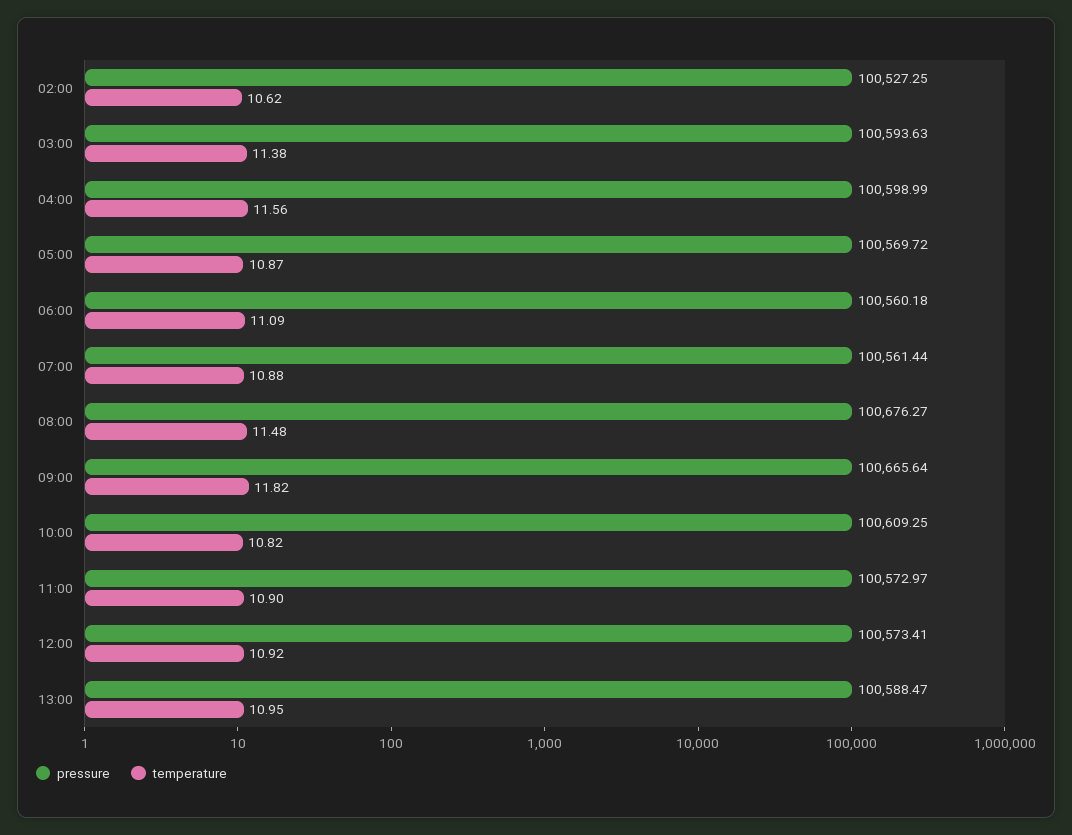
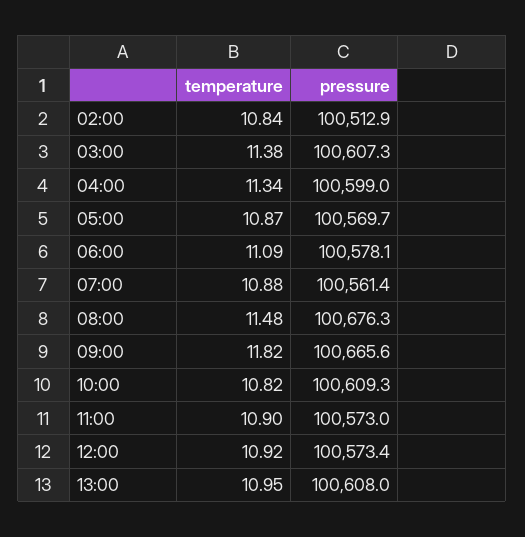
  {
    "pressure": {
-     "02:00": 100527.25,
+     "02:00": 100512.9,
-     "03:00": 100593.63,
+     "03:00": 100607.3,
      "04:00": 100598.99,
      "05:00": 100569.72,
-     "06:00": 100560.18,
+     "06:00": 100578.1,
      "07:00": 100561.44,
      "08:00": 100676.27,
      "09:00": 100665.64,
      "10:00": 100609.25,
      "11:00": 100572.97,
      "12:00": 100573.41,
-     "13:00": 100588.47
+     "13:00": 100608
    },
    "temperature": {
-     "02:00": 10.62,
+     "02:00": 10.84,
      "03:00": 11.38,
-     "04:00": 11.56,
+     "04:00": 11.34,
      "05:00": 10.87,
      "06:00": 11.09,
      "07:00": 10.88,
      "08:00": 11.48,
      "09:00": 11.82,
      "10:00": 10.82,
      "11:00": 10.9,
      "12:00": 10.92,
      "13:00": 10.95
    }
  }

